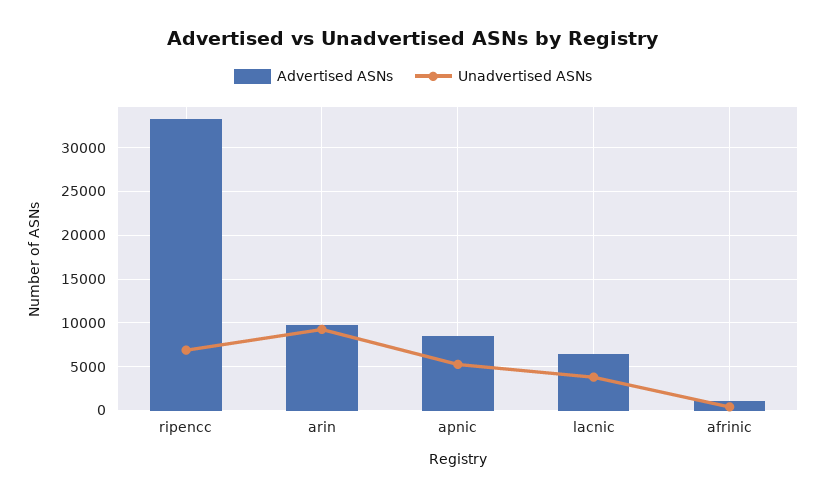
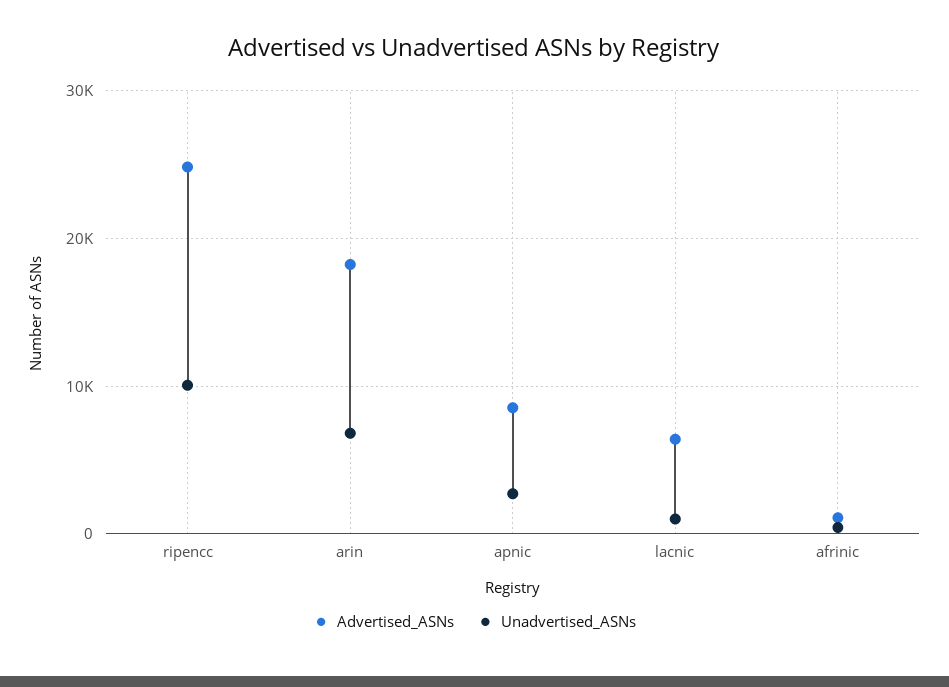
  {
    "Advertised ASNs": {
-     "ripencc": 33000,
+     "ripencc": 25000,
-     "arin": 10000,
+     "arin": 18000,
      "apnic": 9000,
      "lacnic": 6000,
      "afrinic": 1000
    },
    "Unadvertised ASNs": {
-     "ripencc": 7000,
+     "ripencc": 10000,
-     "arin": 9000,
+     "arin": 7000,
-     "apnic": 5000,
+     "apnic": 3000,
-     "lacnic": 4000,
+     "lacnic": 1000,
      "afrinic": 0
    }
  }

